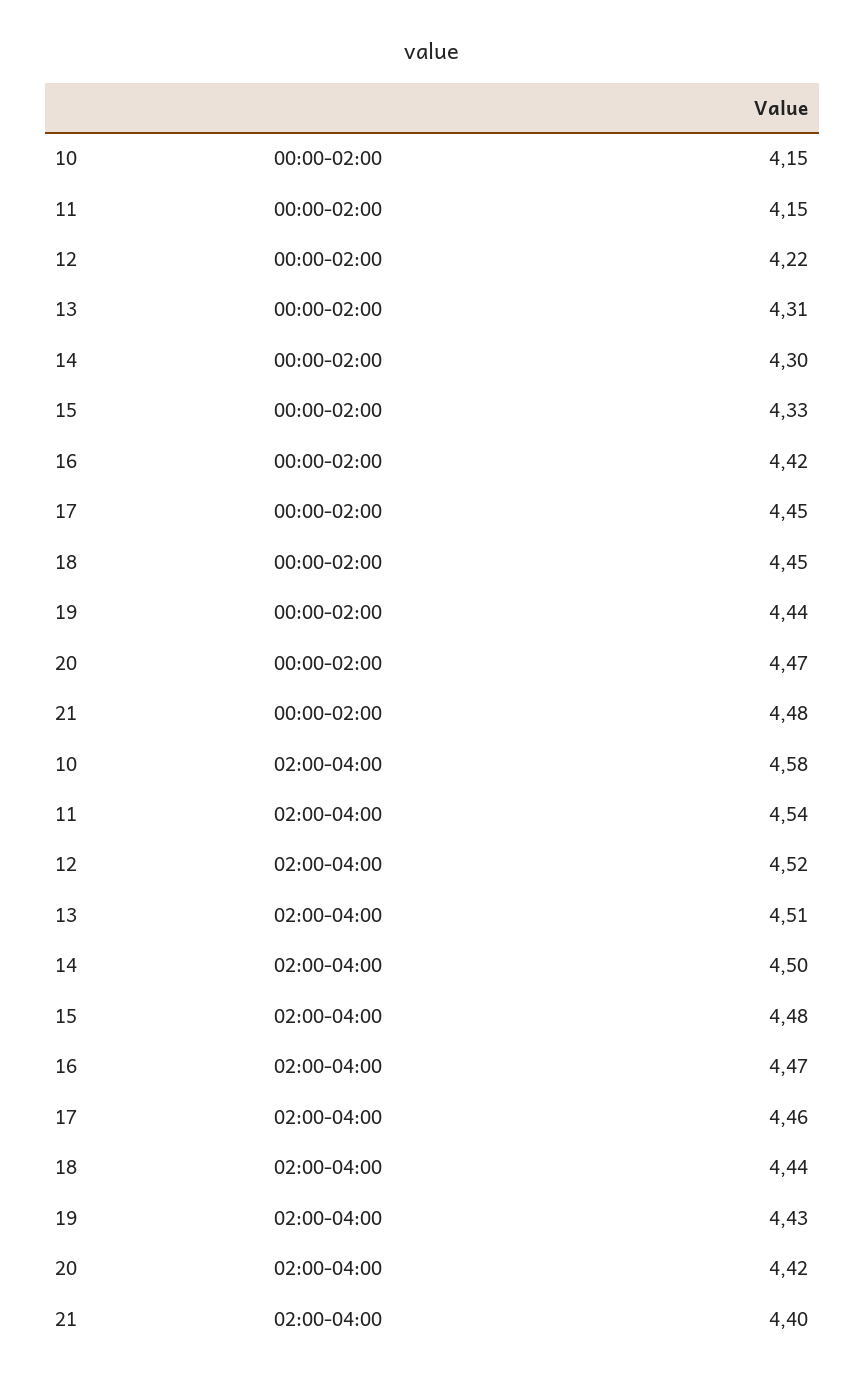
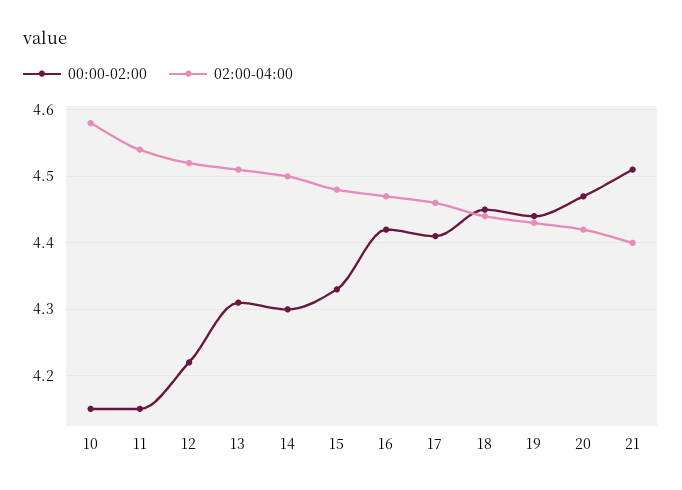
  {
    "00:00-02:00": {
      "10": 4.15,
      "11": 4.15,
      "12": 4.22,
      "13": 4.31,
      "14": 4.3,
      "15": 4.33,
      "16": 4.42,
-     "17": 4.45,
+     "17": 4.41,
      "18": 4.45,
      "19": 4.44,
      "20": 4.47,
-     "21": 4.48
+     "21": 4.51
    },
    "02:00-04:00": {
      "10": 4.58,
      "11": 4.54,
      "12": 4.52,
      "13": 4.51,
      "14": 4.5,
      "15": 4.48,
      "16": 4.47,
      "17": 4.46,
      "18": 4.44,
      "19": 4.43,
      "20": 4.42,
      "21": 4.4
    }
  }

